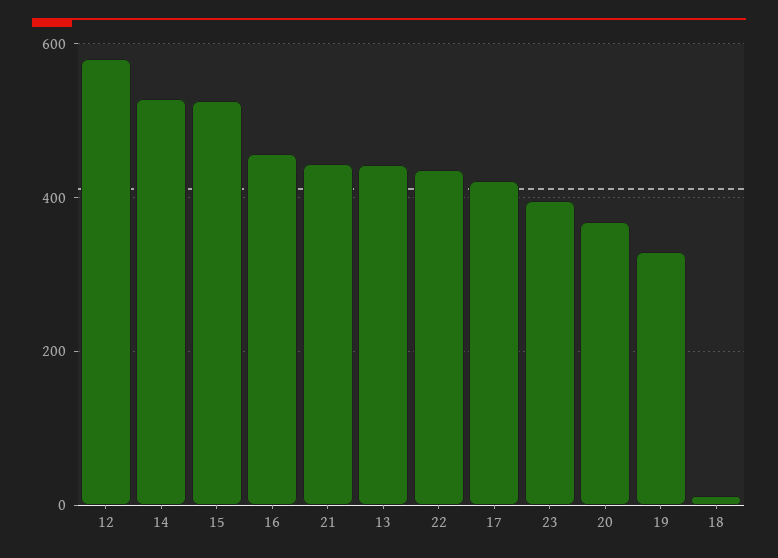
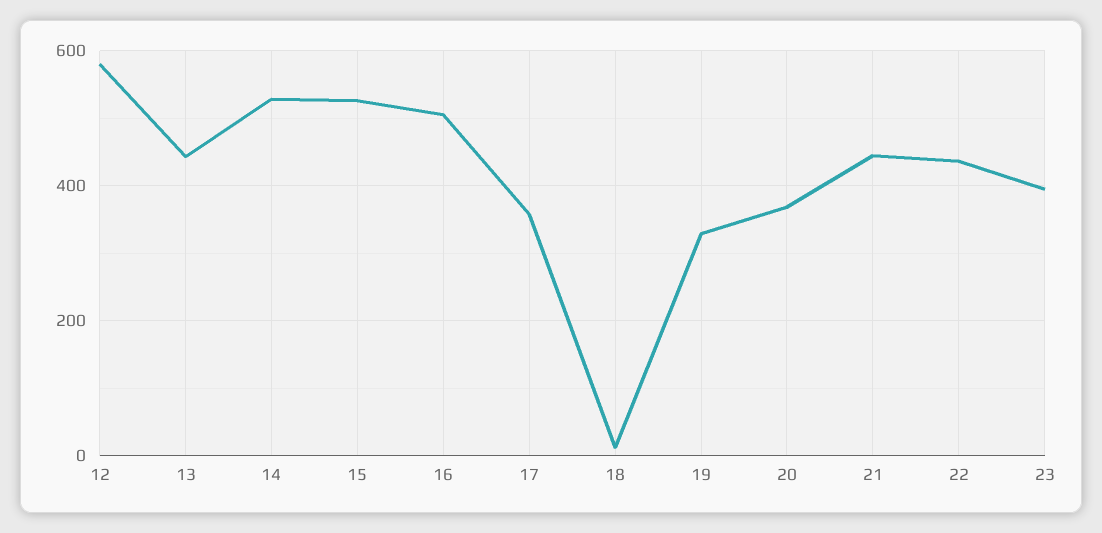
  {
    "12": 580,
    "14": 520,
    "15": 520,
-   "16": 460,
+   "16": 500,
    "21": 440,
    "13": 440,
    "22": 440,
-   "17": 420,
+   "17": 360,
    "23": 400,
    "20": 360,
    "19": 320,
    "18": 20
  }

